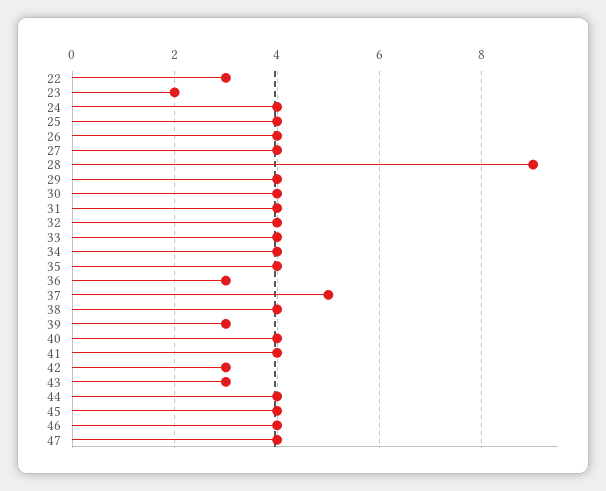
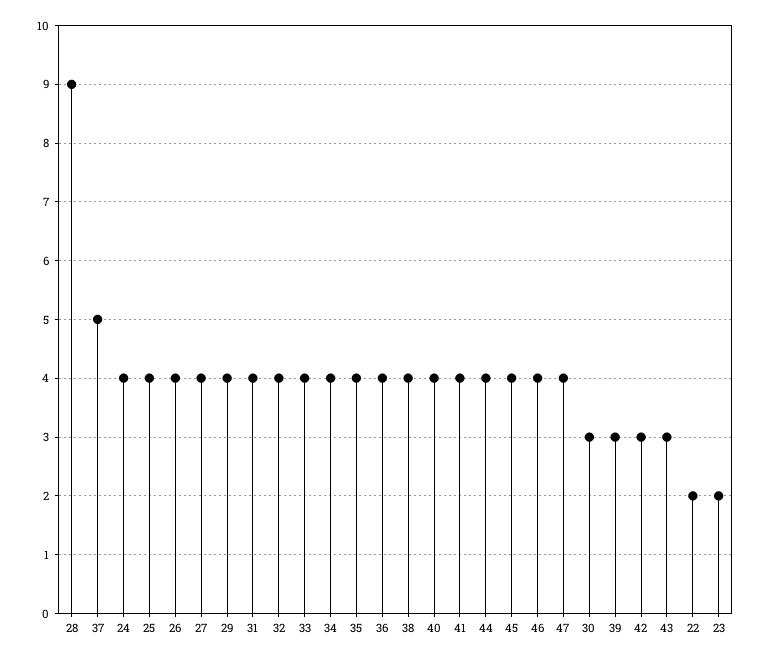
  {
-   "22": 3,
+   "22": 2,
    "23": 2,
    "24": 4,
    "25": 4,
    "26": 4,
    "27": 4,
    "28": 9,
    "29": 4,
-   "30": 4,
+   "30": 3,
    "31": 4,
    "32": 4,
    "33": 4,
    "34": 4,
    "35": 4,
-   "36": 3,
+   "36": 4,
    "37": 5,
    "38": 4,
    "39": 3,
    "40": 4,
    "41": 4,
    "42": 3,
    "43": 3,
    "44": 4,
    "45": 4,
    "46": 4,
    "47": 4
  }

